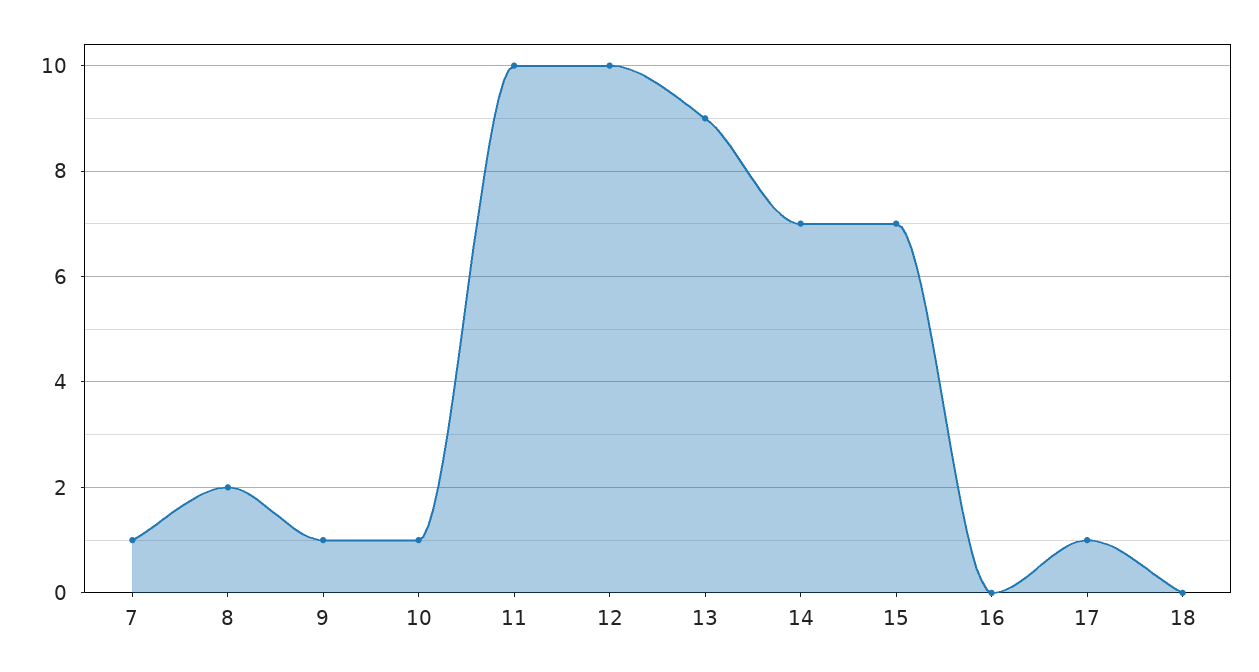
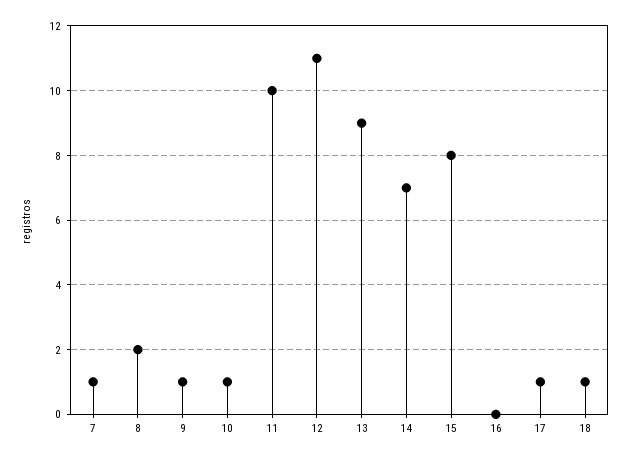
  {
    "7": 1,
    "8": 2,
    "9": 1,
    "10": 1,
    "11": 10,
-   "12": 10,
+   "12": 11,
    "13": 9,
    "14": 7,
-   "15": 7,
+   "15": 8,
    "16": 0,
    "17": 1,
-   "18": 0
+   "18": 1
  }

